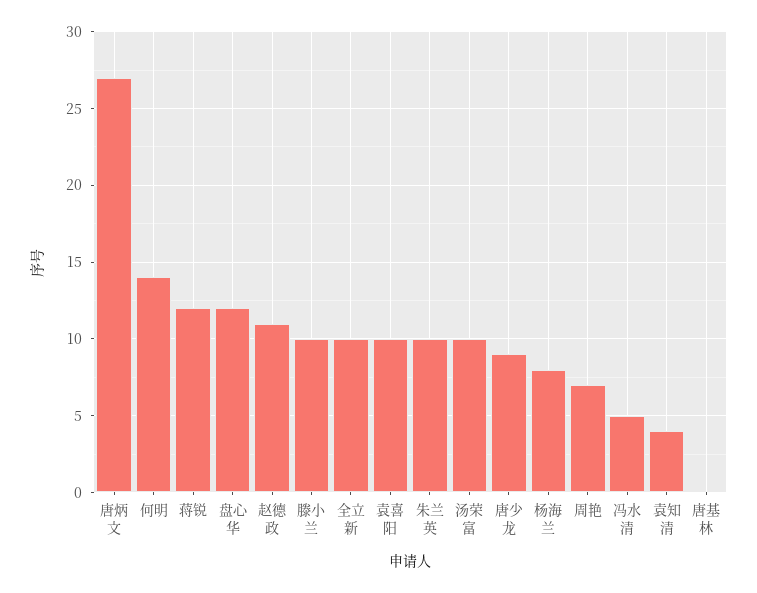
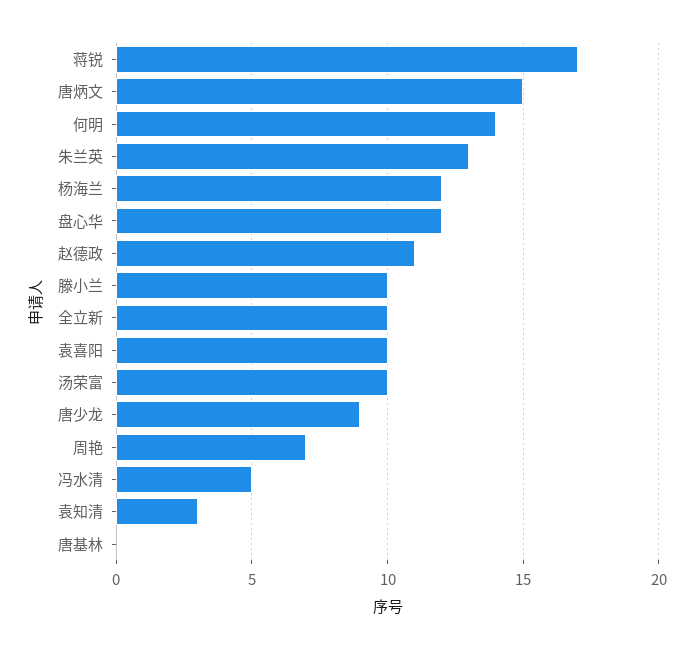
  {
-   "唐炳文": 27,
+   "唐炳文": 15,
    "何明": 14,
-   "蒋锐": 12,
+   "蒋锐": 17,
    "盘心华": 12,
    "赵德政": 11,
    "滕小兰": 10,
    "全立新": 10,
    "袁喜阳": 10,
-   "朱兰英": 10,
+   "朱兰英": 13,
    "汤荣富": 10,
    "唐少龙": 9,
-   "杨海兰": 8,
+   "杨海兰": 12,
    "周艳": 7,
    "冯水清": 5,
-   "袁知清": 4,
+   "袁知清": 3,
    "唐基林": 0
  }

